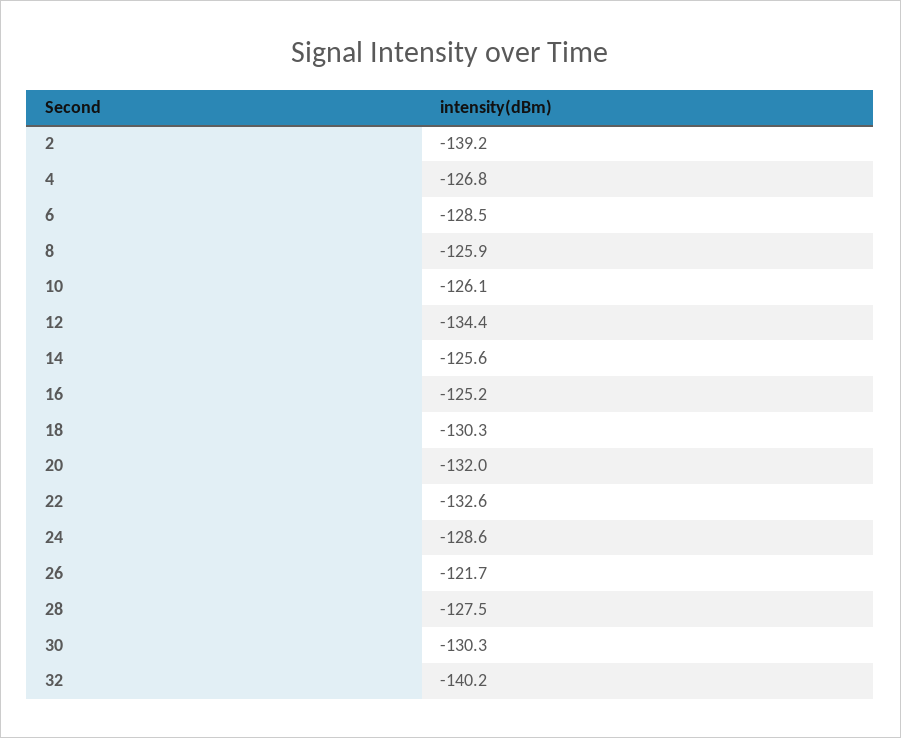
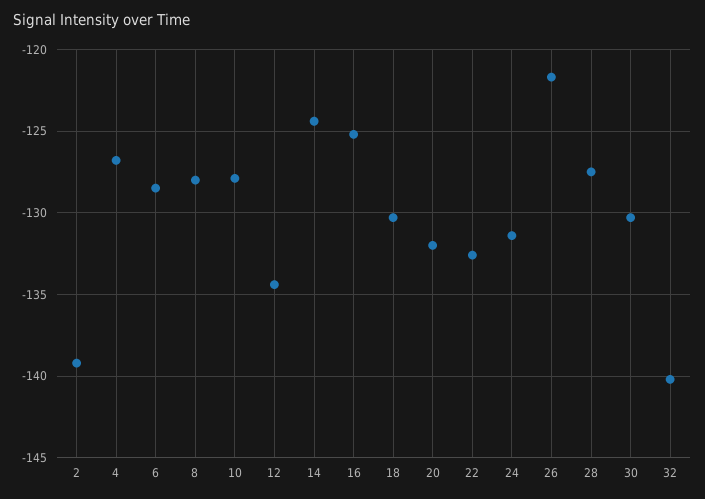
  {
    "2": -139.2,
    "4": -126.8,
    "6": -128.5,
-   "8": -125.9,
+   "8": -128,
-   "10": -126.1,
+   "10": -128,
    "12": -134.4,
-   "14": -125.6,
+   "14": -124.5,
    "16": -125.2,
    "18": -130.3,
    "20": -132,
    "22": -132.6,
-   "24": -128.6,
+   "24": -131.5,
    "26": -121.7,
    "28": -127.5,
    "30": -130.3,
    "32": -140.2
  }

